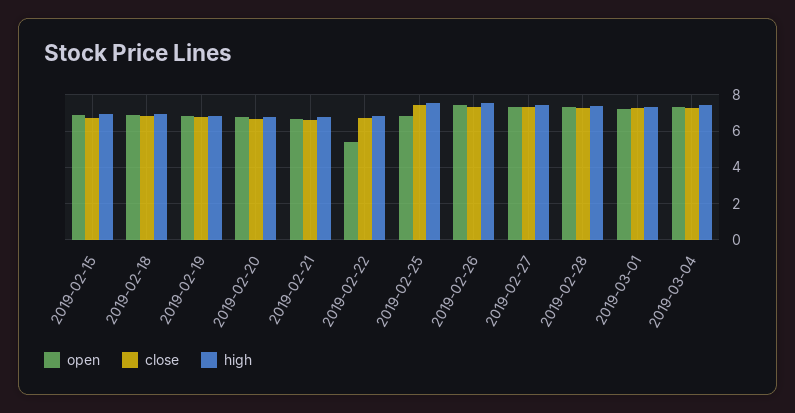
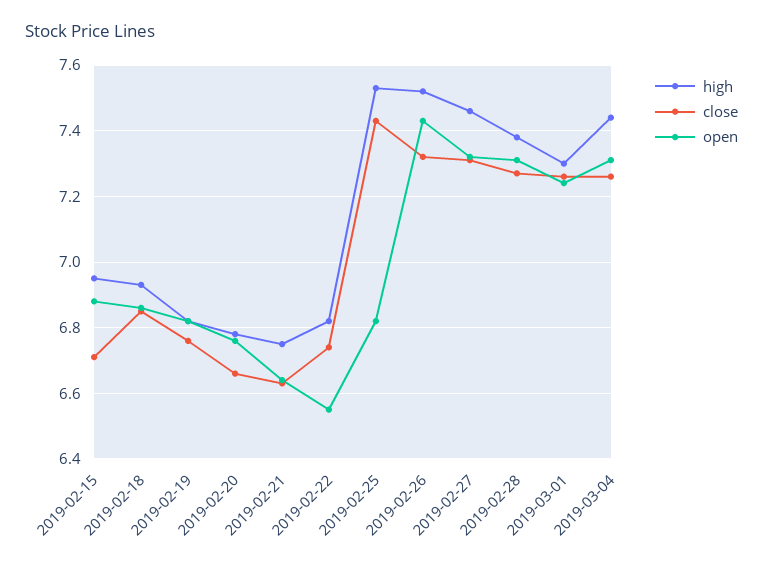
  {
    "open": {
      "2019-02-15": 6.9,
      "2019-02-18": 6.85,
      "2019-02-19": 6.8,
      "2019-02-20": 6.75,
      "2019-02-21": 6.65,
-     "2019-02-22": 5.5,
+     "2019-02-22": 6.55,
      "2019-02-25": 6.8,
      "2019-02-26": 7.45,
      "2019-02-27": 7.3,
      "2019-02-28": 7.3,
      "2019-03-01": 7.25,
      "2019-03-04": 7.3
    },
    "close": {
      "2019-02-15": 6.7,
      "2019-02-18": 6.85,
      "2019-02-19": 6.75,
      "2019-02-20": 6.65,
      "2019-02-21": 6.65,
      "2019-02-22": 6.75,
      "2019-02-25": 7.45,
      "2019-02-26": 7.3,
      "2019-02-27": 7.3,
      "2019-02-28": 7.25,
      "2019-03-01": 7.25,
      "2019-03-04": 7.25
    },
    "high": {
      "2019-02-15": 6.95,
      "2019-02-18": 6.95,
      "2019-02-19": 6.8,
      "2019-02-20": 6.8,
      "2019-02-21": 6.75,
      "2019-02-22": 6.8,
      "2019-02-25": 7.55,
      "2019-02-26": 7.5,
      "2019-02-27": 7.45,
      "2019-02-28": 7.4,
      "2019-03-01": 7.3,
      "2019-03-04": 7.45
    }
  }

